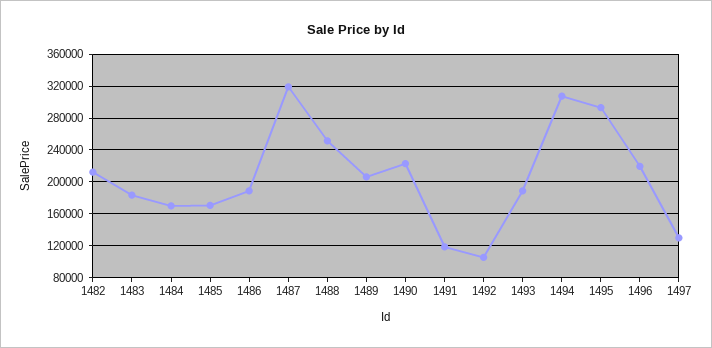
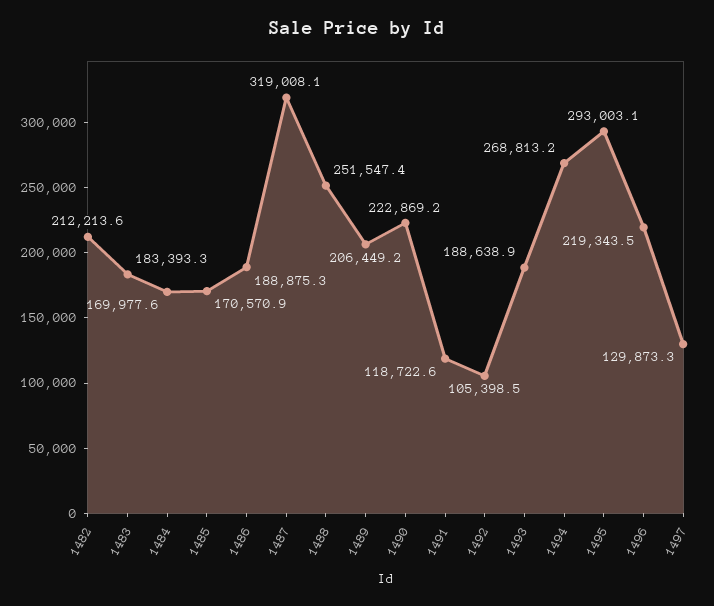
  {
    "1482": 212213.6,
    "1483": 183393.3,
    "1484": 169977.6,
    "1485": 170570.9,
    "1486": 188875.3,
    "1487": 319008.1,
    "1488": 251547.4,
    "1489": 206449.2,
    "1490": 222869.2,
    "1491": 118722.6,
    "1492": 105398.5,
    "1493": 188638.9,
-   "1494": 310000,
+   "1494": 268813.2,
    "1495": 293003.1,
    "1496": 219343.5,
    "1497": 129873.3
  }

